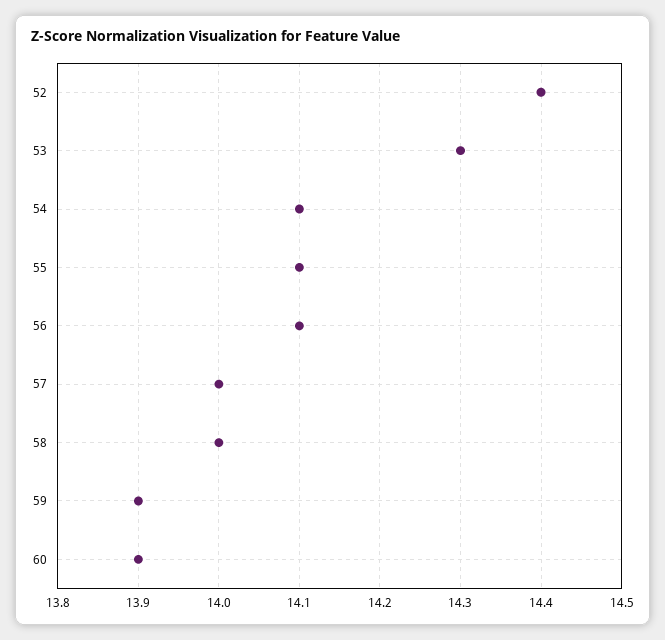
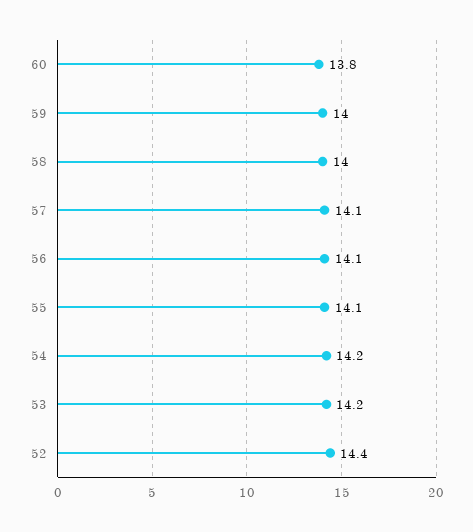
  {
    "52": 14.4,
-   "53": 14.3,
+   "53": 14.2,
-   "54": 14.1,
+   "54": 14.2,
    "55": 14.1,
    "56": 14.1,
-   "57": 14,
+   "57": 14.1,
    "58": 14,
-   "59": 13.9,
+   "59": 14,
-   "60": 13.9
+   "60": 13.8
  }

